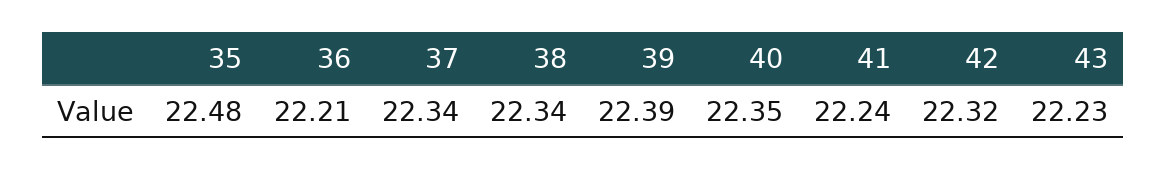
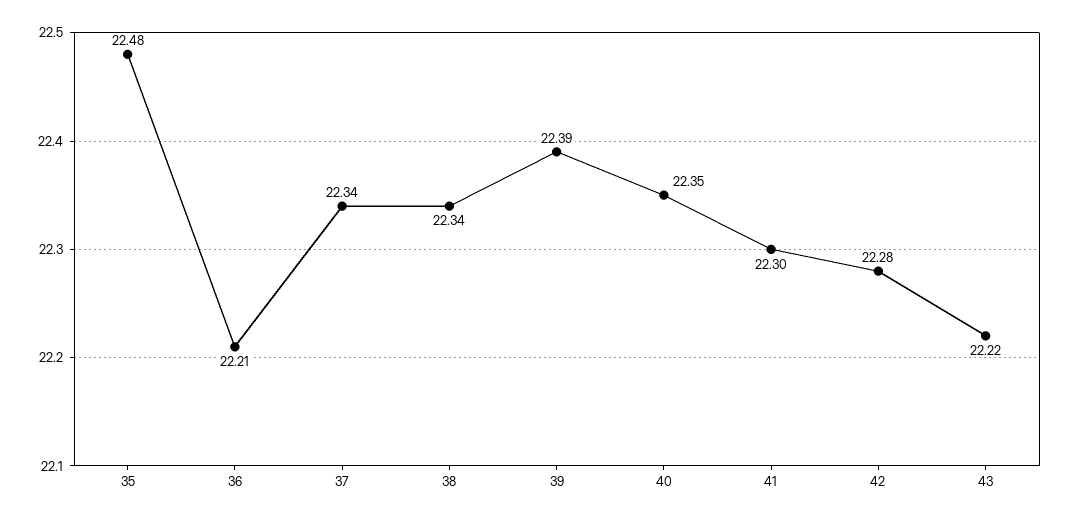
  {
    "35": 22.48,
    "36": 22.21,
    "37": 22.34,
    "38": 22.34,
    "39": 22.39,
    "40": 22.35,
-   "41": 22.24,
+   "41": 22.3,
-   "42": 22.32,
+   "42": 22.28,
-   "43": 22.23
+   "43": 22.22
  }

